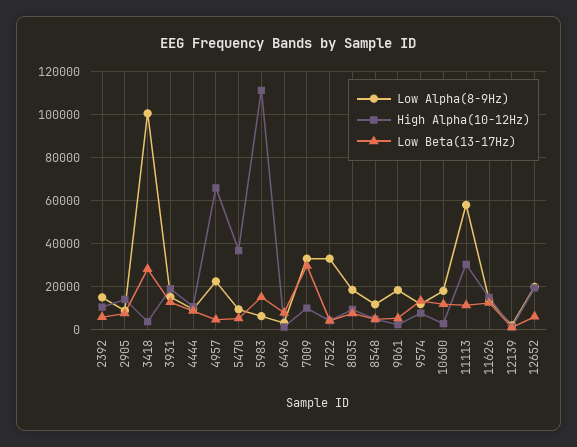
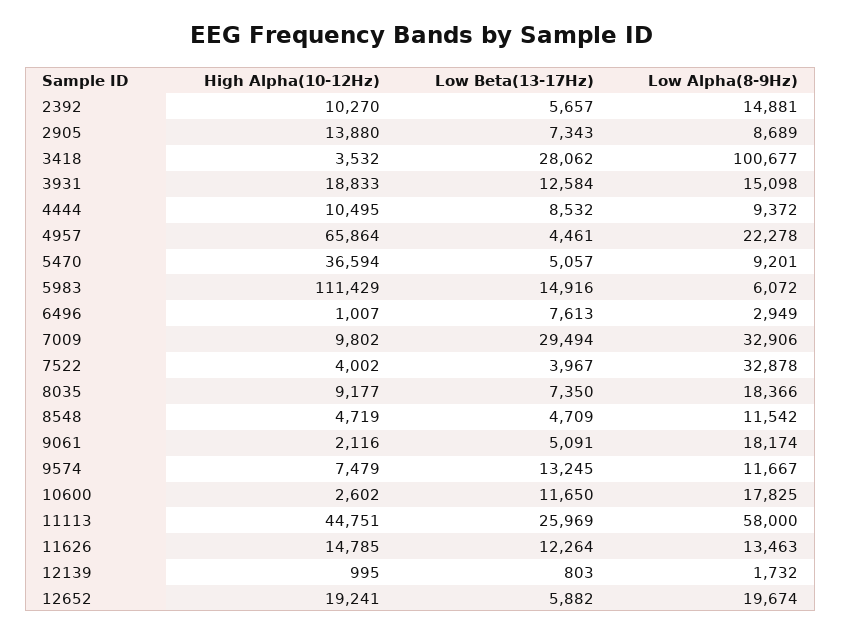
  {
    "Low Alpha(8-9Hz)": {
      "2392": 14881,
      "2905": 8689,
      "3418": 100677,
      "3931": 15098,
      "4444": 9372,
      "4957": 22278,
      "5470": 9201,
      "5983": 6072,
      "6496": 2949,
      "7009": 32906,
      "7522": 32878,
      "8035": 18366,
      "8548": 11542,
      "9061": 18174,
      "9574": 11667,
      "10600": 17825,
      "11113": 58000,
      "11626": 13463,
      "12139": 1732,
      "12652": 19674
    },
    "High Alpha(10-12Hz)": {
      "2392": 10270,
      "2905": 13880,
      "3418": 3532,
      "3931": 18833,
      "4444": 10495,
      "4957": 65864,
      "5470": 36594,
      "5983": 111429,
      "6496": 1007,
      "7009": 9802,
      "7522": 4002,
      "8035": 9177,
      "8548": 4719,
      "9061": 2116,
      "9574": 7479,
      "10600": 2602,
-     "11113": 30000,
+     "11113": 44751,
      "11626": 14785,
      "12139": 995,
      "12652": 19241
    },
    "Low Beta(13-17Hz)": {
      "2392": 5657,
      "2905": 7343,
      "3418": 28062,
      "3931": 12584,
      "4444": 8532,
      "4957": 4461,
      "5470": 5057,
      "5983": 14916,
      "6496": 7613,
      "7009": 29494,
      "7522": 3967,
      "8035": 7350,
      "8548": 4709,
      "9061": 5091,
      "9574": 13245,
      "10600": 11650,
-     "11113": 10000,
+     "11113": 25969,
      "11626": 12264,
      "12139": 803,
      "12652": 5882
    }
  }

